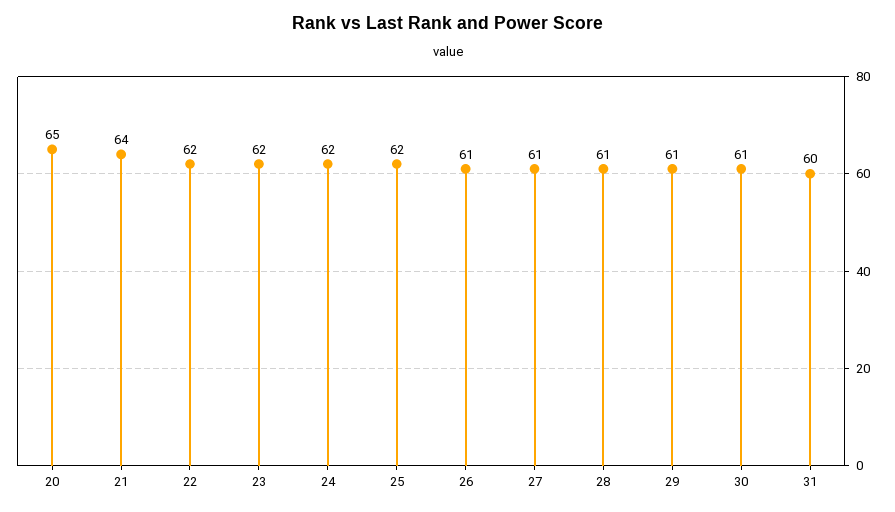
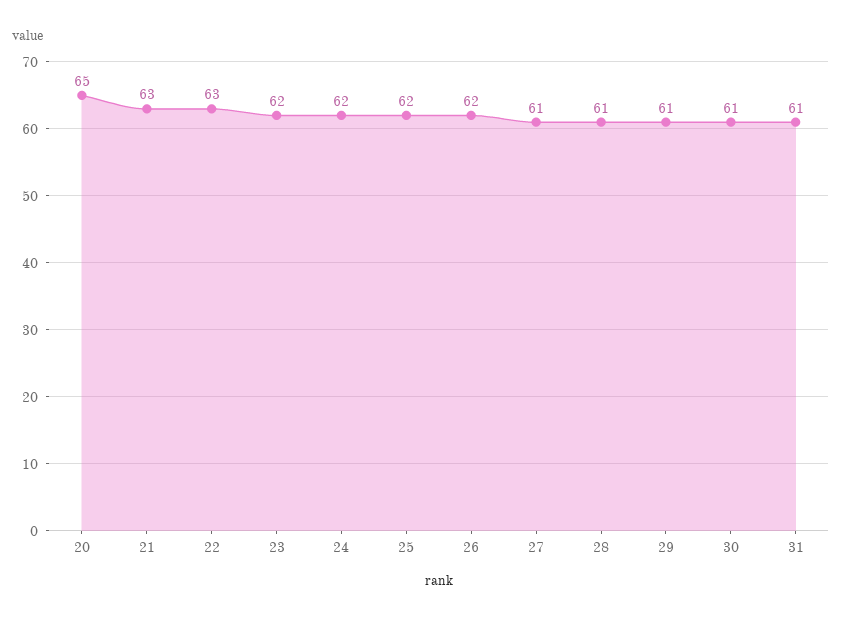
  {
    "20": 65,
-   "21": 64,
+   "21": 63,
-   "22": 62,
+   "22": 63,
    "23": 62,
    "24": 62,
    "25": 62,
-   "26": 61,
+   "26": 62,
    "27": 61,
    "28": 61,
    "29": 61,
    "30": 61,
-   "31": 60
+   "31": 61
  }

